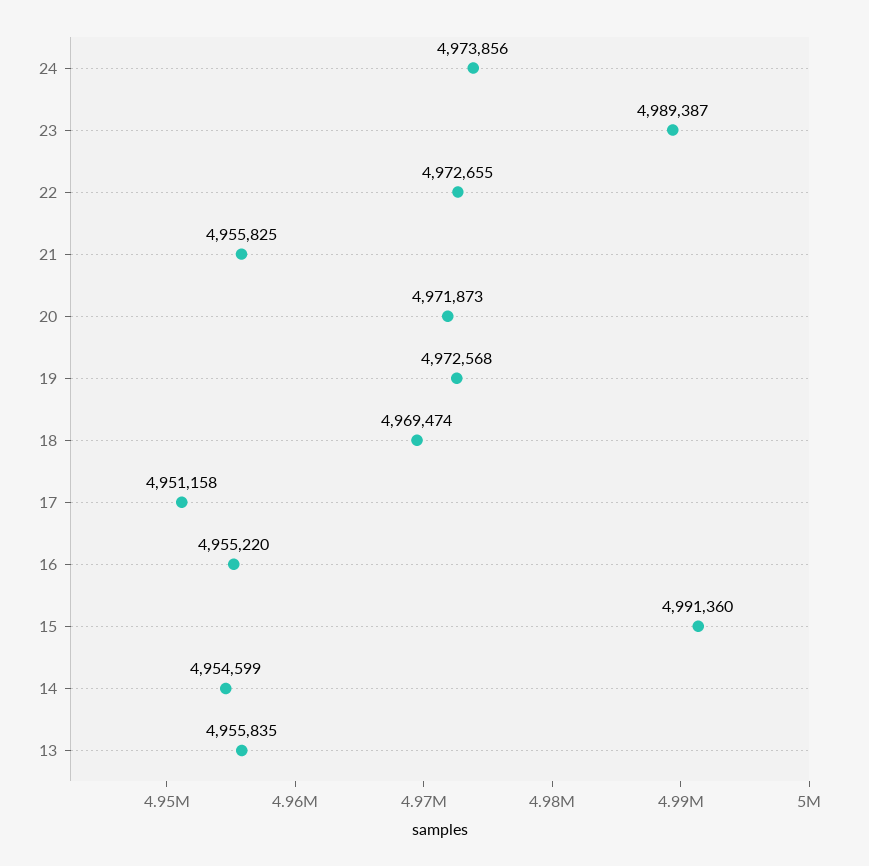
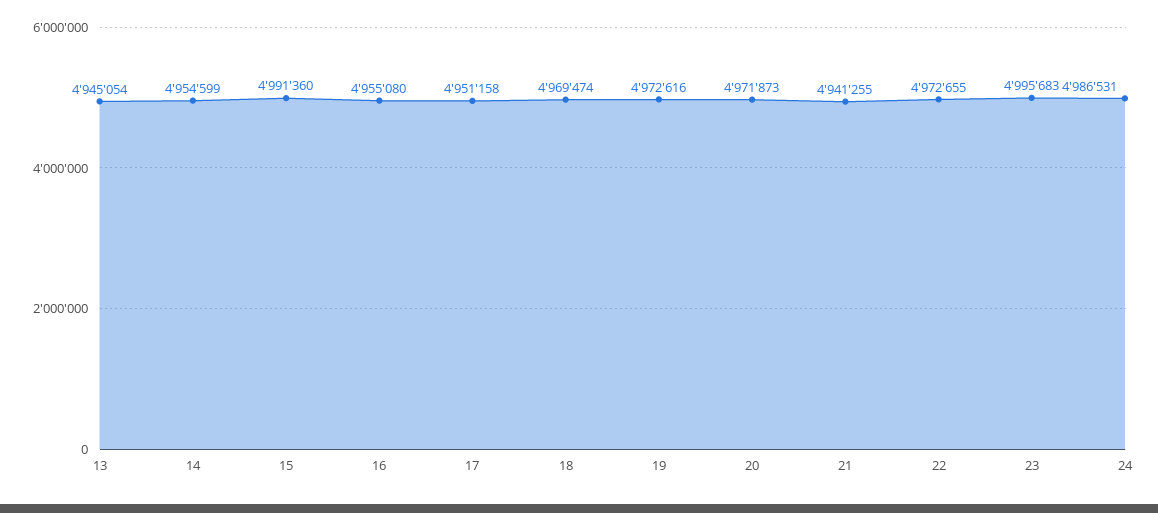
  {
-   "24": 4973856,
+   "24": 4986531,
-   "23": 4989387,
+   "23": 4995683,
    "22": 4972655,
-   "21": 4955825,
+   "21": 4941255,
    "20": 4971873,
-   "19": 4972568,
+   "19": 4972616,
    "18": 4969474,
    "17": 4951158,
-   "16": 4955220,
+   "16": 4955080,
    "15": 4991360,
    "14": 4954599,
-   "13": 4955835
+   "13": 4945054
  }

